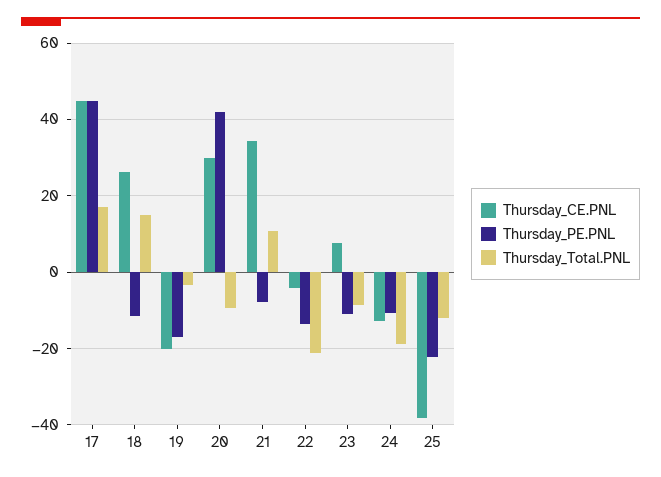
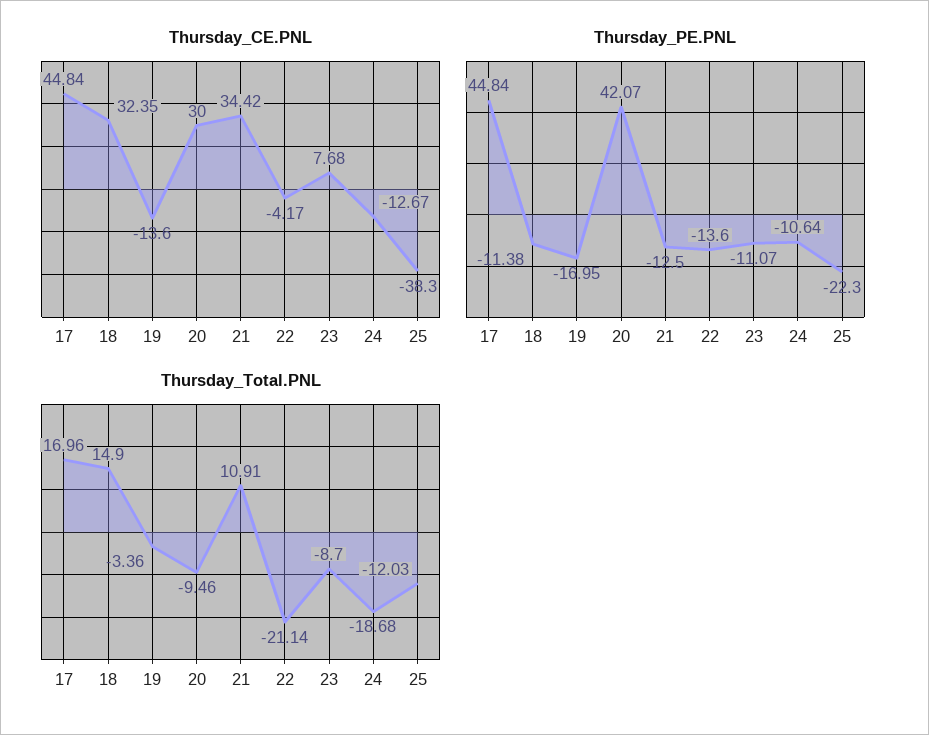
  {
    "Thursday_CE.PNL": {
      "17": 44.84,
-     "18": 26,
+     "18": 32.35,
-     "19": -20,
+     "19": -13.6,
      "20": 30,
      "21": 34.42,
      "22": -4.17,
      "23": 7.68,
      "24": -12.67,
      "25": -38.3
    },
    "Thursday_PE.PNL": {
      "17": 44.84,
      "18": -11.38,
      "19": -16.95,
      "20": 42.07,
-     "21": -8,
+     "21": -12.5,
      "22": -13.6,
      "23": -11.07,
      "24": -10.64,
      "25": -22.3
    },
    "Thursday_Total.PNL": {
      "17": 16.96,
      "18": 14.9,
      "19": -3.36,
      "20": -9.46,
      "21": 10.91,
      "22": -21.14,
      "23": -8.7,
      "24": -18.68,
      "25": -12.03
    }
  }

